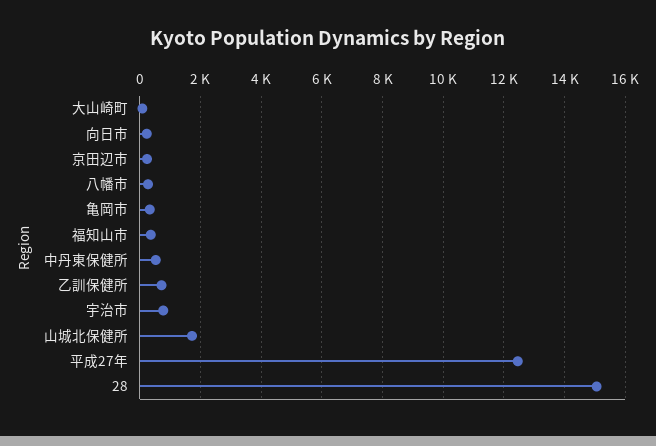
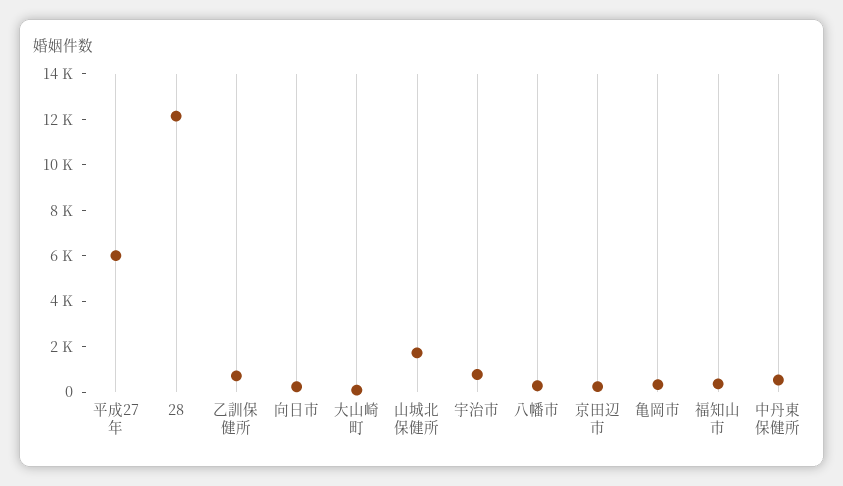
  {
    "大山崎町": 0,
    "向日市": 200,
    "京田辺市": 200,
    "八幡市": 200,
    "亀岡市": 400,
    "福知山市": 400,
    "中丹東保健所": 600,
    "乙訓保健所": 800,
    "宇治市": 800,
    "山城北保健所": 1800,
-   "平成27年": 12400,
+   "平成27年": 6000,
-   "28": 15000
+   "28": 12000
  }

